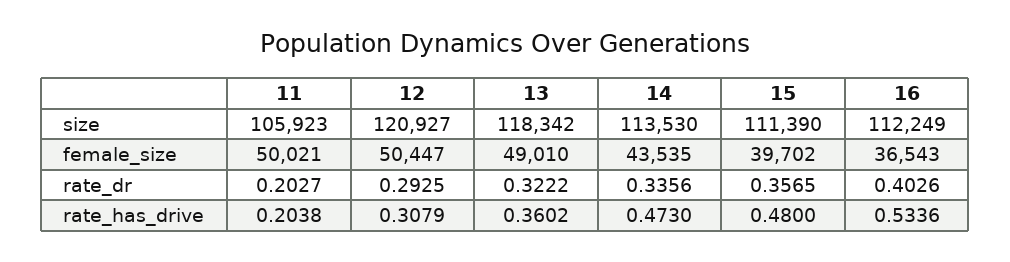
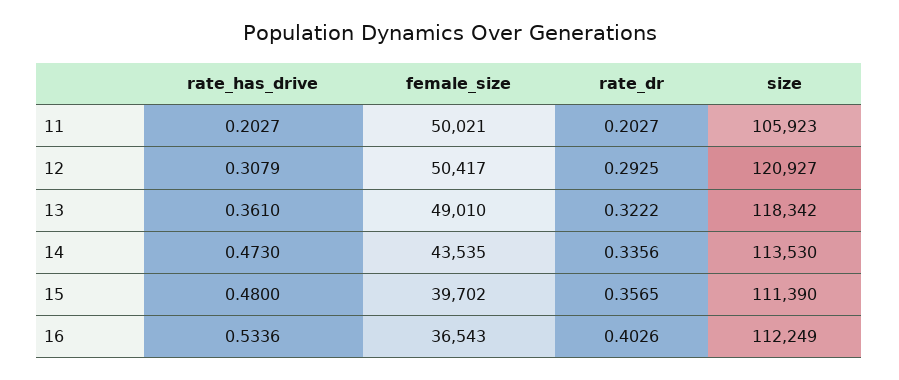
  {
    "11": {
      "size": 105923,
      "female_size": 50021,
      "rate_dr": 0.2027,
-     "rate_has_drive": 0.2038
+     "rate_has_drive": 0.2027
    },
    "12": {
      "size": 120927,
-     "female_size": 50447,
+     "female_size": 50417,
      "rate_dr": 0.2925,
      "rate_has_drive": 0.3079
    },
    "13": {
      "size": 118342,
      "female_size": 49010,
      "rate_dr": 0.3222,
-     "rate_has_drive": 0.3602
+     "rate_has_drive": 0.361
    },
    "14": {
      "size": 113530,
      "female_size": 43535,
      "rate_dr": 0.3356,
      "rate_has_drive": 0.473
    },
    "15": {
      "size": 111390,
      "female_size": 39702,
      "rate_dr": 0.3565,
      "rate_has_drive": 0.48
    },
    "16": {
      "size": 112249,
      "female_size": 36543,
      "rate_dr": 0.4026,
      "rate_has_drive": 0.5336
    }
  }

